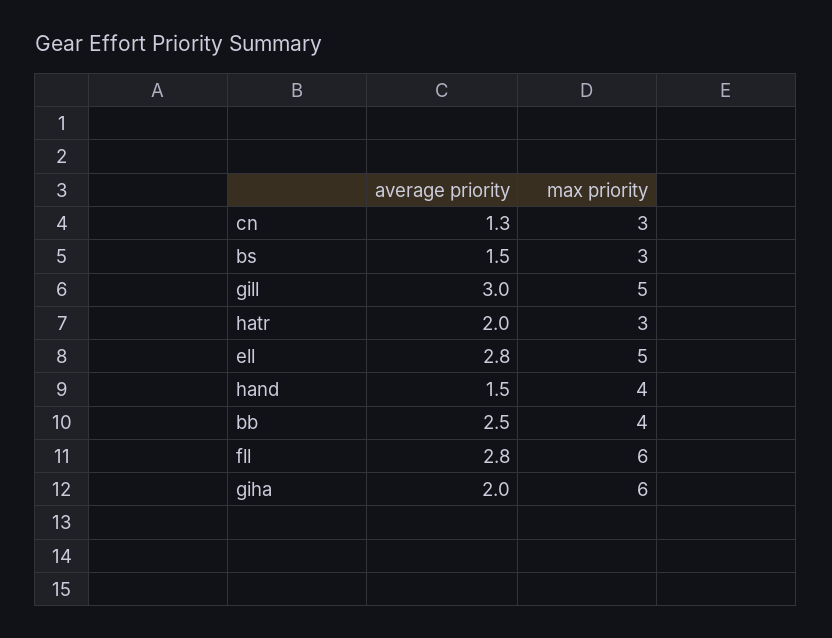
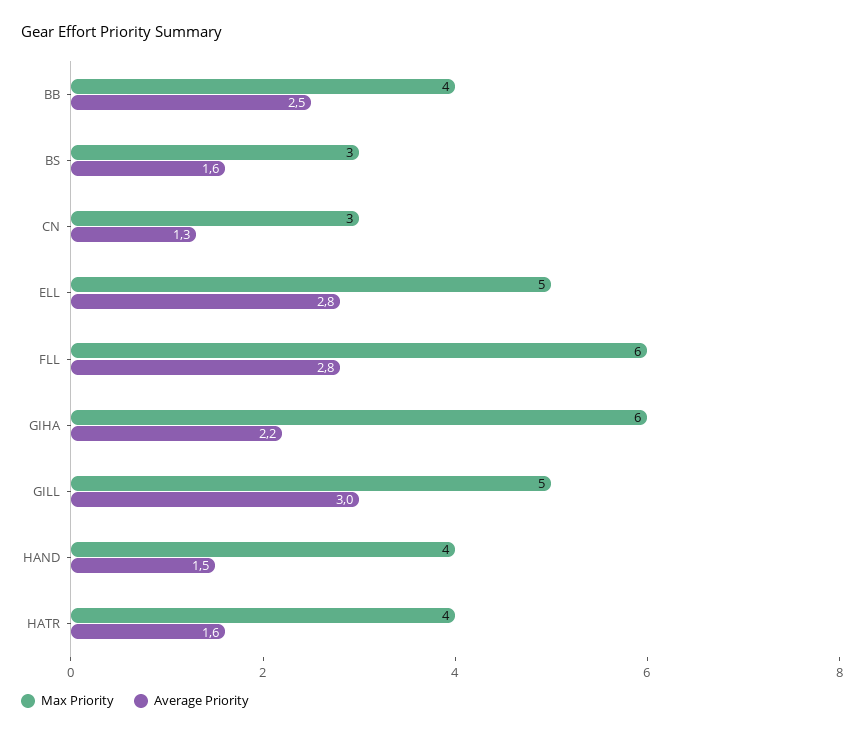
  {
    "average priority": {
      "cn": 1.3,
-     "bs": 1.5,
+     "bs": 1.6,
      "gill": 3,
-     "hatr": 2,
+     "hatr": 1.6,
      "ell": 2.8,
      "hand": 1.5,
      "bb": 2.5,
      "fll": 2.8,
-     "giha": 2
+     "giha": 2.2
    },
    "max priority": {
      "cn": 3,
      "bs": 3,
      "gill": 5,
-     "hatr": 3,
+     "hatr": 4,
      "ell": 5,
      "hand": 4,
      "bb": 4,
      "fll": 6,
      "giha": 6
    }
  }

